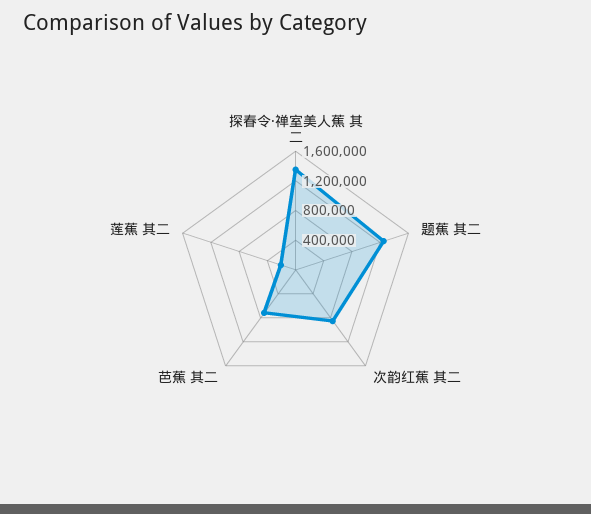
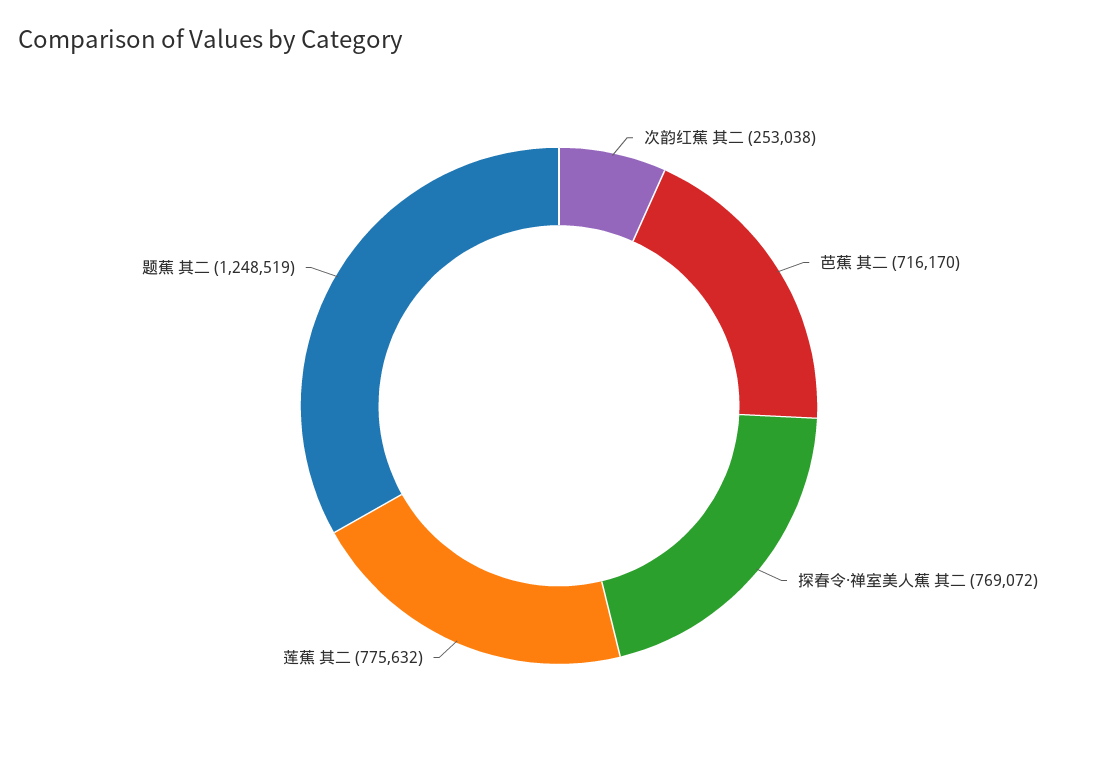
  {
-   "探春令·禅室美人蕉 其二": 1400000,
+   "探春令·禅室美人蕉 其二": 769072,
    "题蕉 其二": 1248519,
-   "次韵红蕉 其二": 800000,
+   "次韵红蕉 其二": 253038,
    "芭蕉 其二": 716170,
-   "莲蕉 其二": 200000
+   "莲蕉 其二": 775632
  }

